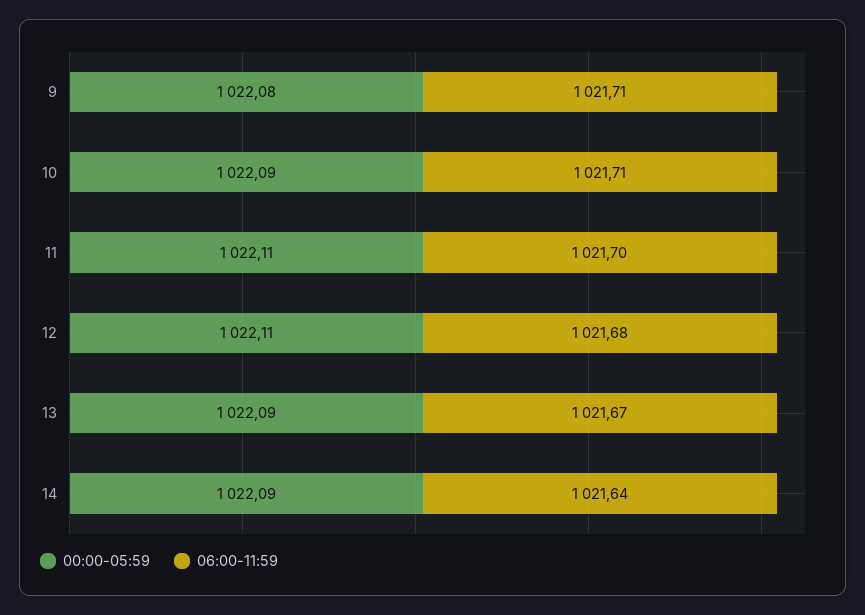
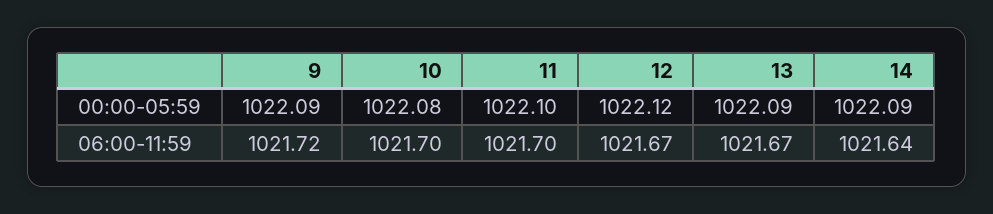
  {
    "00:00-05:59": {
-     "9": 1022.08,
+     "9": 1022.09,
-     "10": 1022.09,
+     "10": 1022.08,
-     "11": 1022.11,
+     "11": 1022.1,
-     "12": 1022.11,
+     "12": 1022.12,
      "13": 1022.09,
      "14": 1022.09
    },
    "06:00-11:59": {
-     "9": 1021.71,
+     "9": 1021.72,
-     "10": 1021.71,
+     "10": 1021.7,
      "11": 1021.7,
-     "12": 1021.68,
+     "12": 1021.67,
      "13": 1021.67,
      "14": 1021.64
    }
  }

